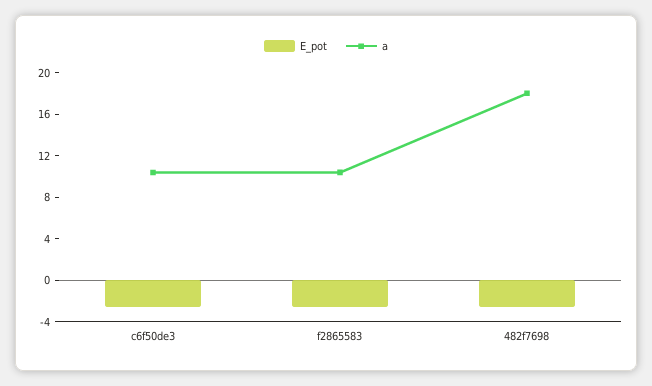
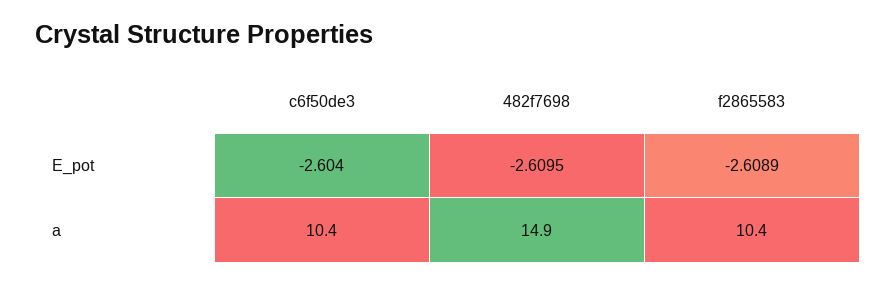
  {
    "E_pot": {
      "c6f50de3": -2.604,
      "f2865583": -2.6089,
      "482f7698": -2.6095
    },
    "a": {
      "c6f50de3": 10.4,
      "f2865583": 10.4,
-     "482f7698": 18
+     "482f7698": 14.9
    }
  }

